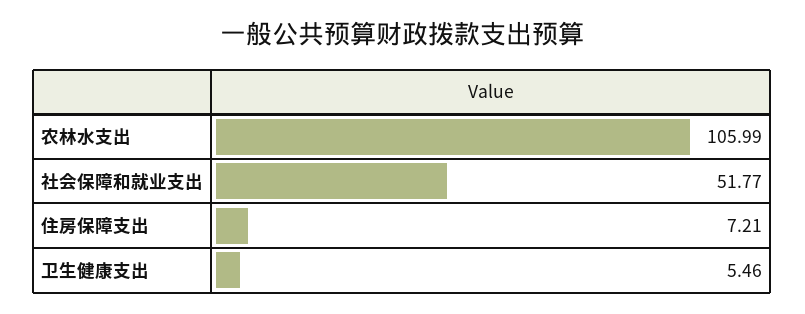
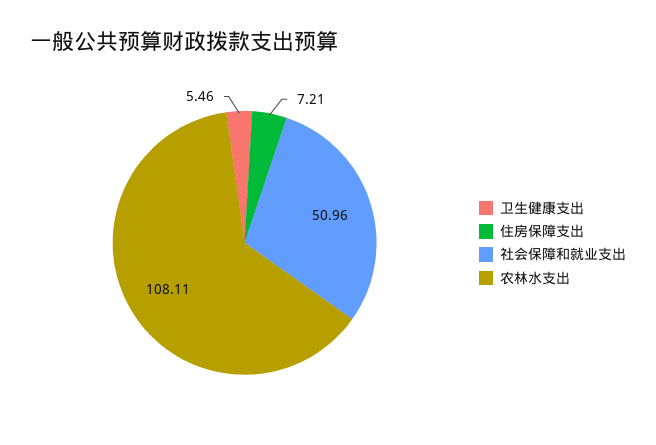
  {
-   "农林水支出": 105.99,
+   "农林水支出": 108.11,
-   "社会保障和就业支出": 51.77,
+   "社会保障和就业支出": 50.96,
    "住房保障支出": 7.21,
    "卫生健康支出": 5.46
  }

